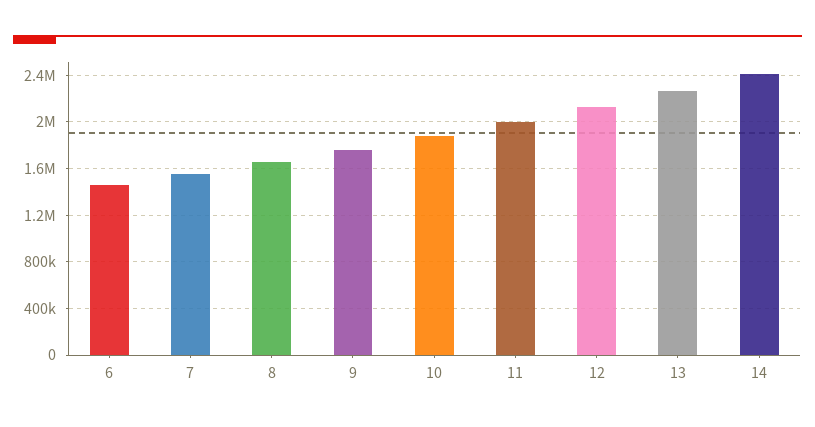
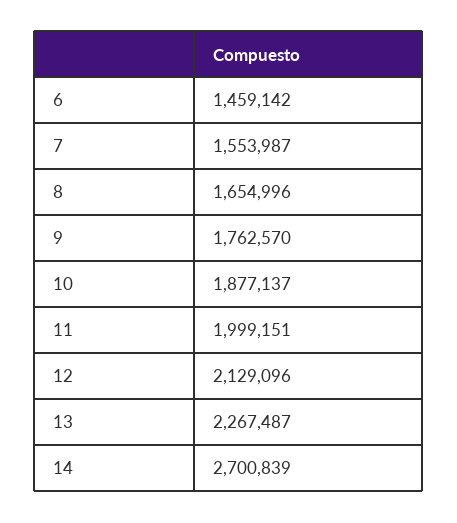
  {
    "6": 1459142,
    "7": 1553987,
    "8": 1654996,
    "9": 1762570,
    "10": 1877137,
    "11": 1999151,
    "12": 2129096,
    "13": 2267487,
-   "14": 2400000
+   "14": 2700839
  }

